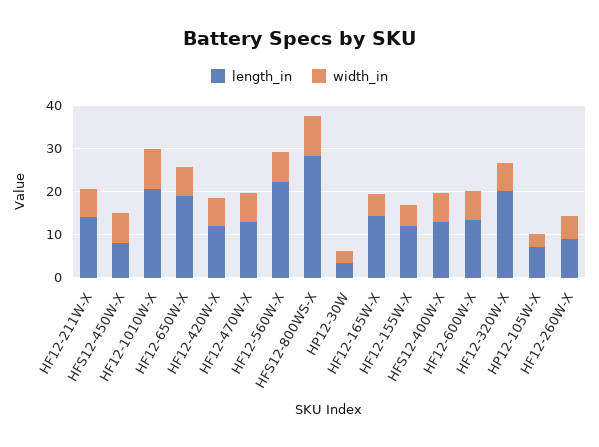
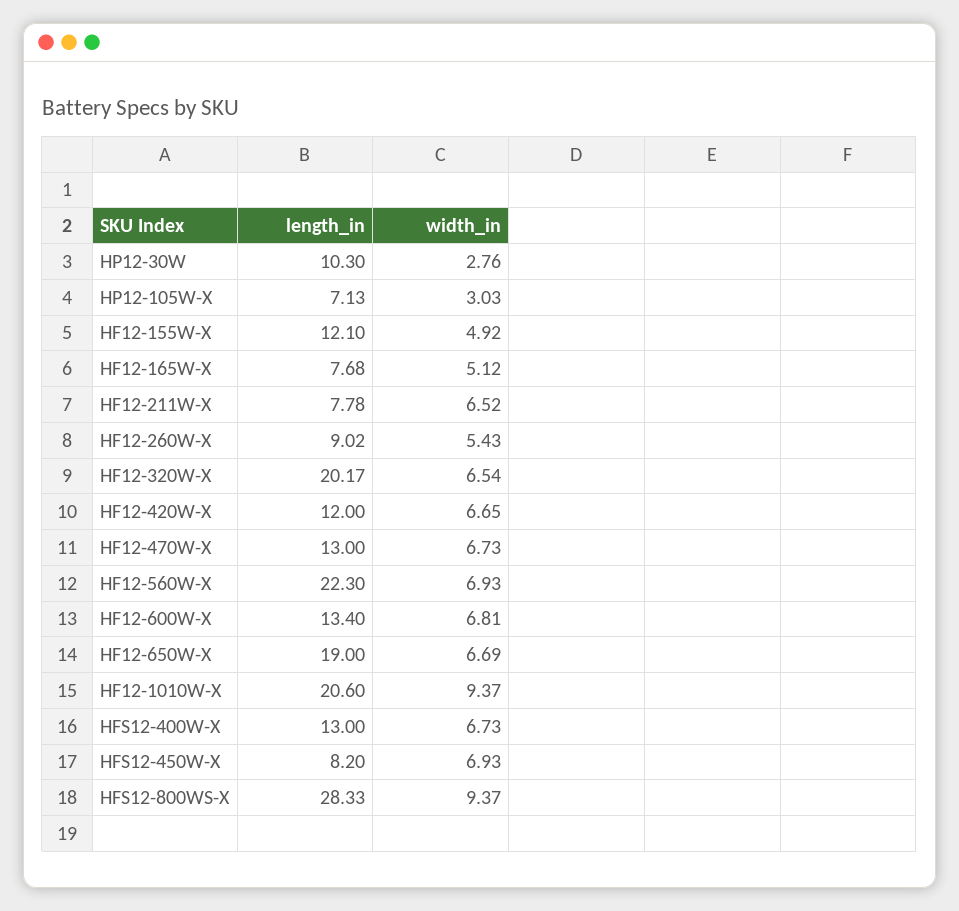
  {
    "length_in": {
-     "HF12-211W-X": 14,
+     "HF12-211W-X": 7.78,
      "HFS12-450W-X": 8.2,
      "HF12-1010W-X": 20.6,
      "HF12-650W-X": 19,
      "HF12-420W-X": 12,
      "HF12-470W-X": 13,
      "HF12-560W-X": 22.3,
      "HFS12-800WS-X": 28.33,
-     "HP12-30W": 4,
+     "HP12-30W": 10.3,
-     "HF12-165W-X": 14,
+     "HF12-165W-X": 7.68,
      "HF12-155W-X": 12.1,
      "HFS12-400W-X": 13,
      "HF12-600W-X": 13.4,
      "HF12-320W-X": 20.17,
      "HP12-105W-X": 7.13,
      "HF12-260W-X": 9.02
    },
    "width_in": {
      "HF12-211W-X": 6.52,
      "HFS12-450W-X": 6.93,
      "HF12-1010W-X": 9.37,
      "HF12-650W-X": 6.69,
      "HF12-420W-X": 6.65,
      "HF12-470W-X": 6.73,
      "HF12-560W-X": 6.93,
      "HFS12-800WS-X": 9.37,
      "HP12-30W": 2.76,
      "HF12-165W-X": 5.12,
      "HF12-155W-X": 4.92,
      "HFS12-400W-X": 6.73,
      "HF12-600W-X": 6.81,
      "HF12-320W-X": 6.54,
      "HP12-105W-X": 3.03,
      "HF12-260W-X": 5.43
    }
  }

